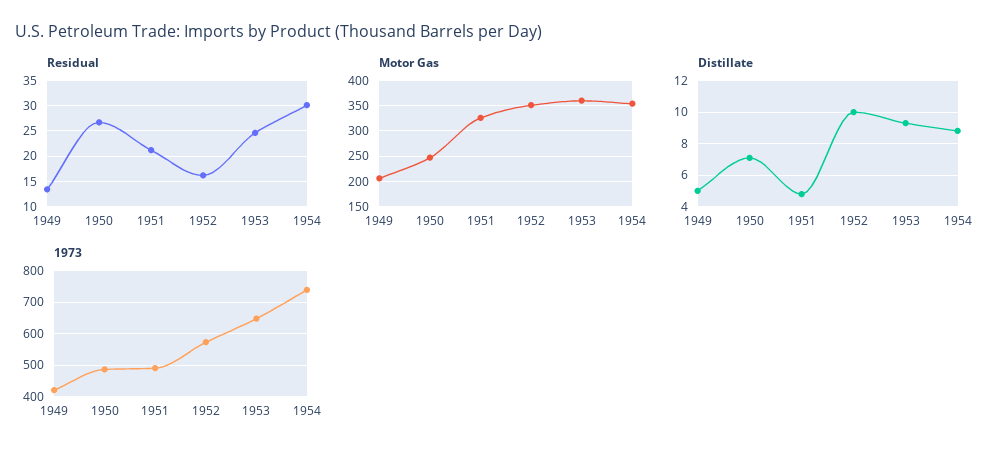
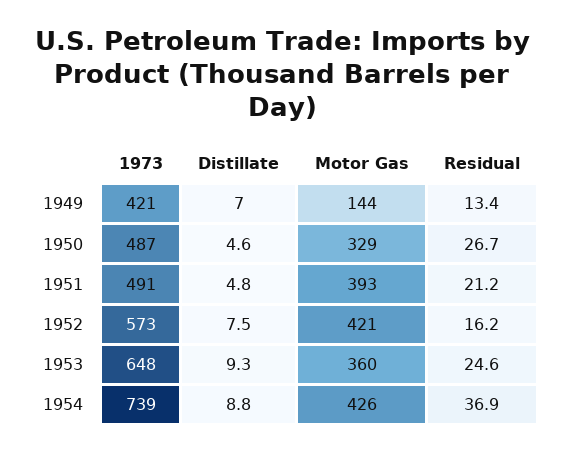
  {
    "Residual": {
      "1949": 13.4,
      "1950": 26.7,
      "1951": 21.2,
      "1952": 16.2,
      "1953": 24.6,
-     "1954": 30
+     "1954": 36.9
    },
    "Motor Gas": {
-     "1949": 200,
+     "1949": 144,
-     "1950": 250,
+     "1950": 329,
-     "1951": 325,
+     "1951": 393,
-     "1952": 350,
+     "1952": 421,
      "1953": 360,
-     "1954": 350
+     "1954": 426
    },
    "Distillate": {
-     "1949": 5,
+     "1949": 7,
-     "1950": 7,
+     "1950": 4.6,
      "1951": 4.8,
-     "1952": 10,
+     "1952": 7.5,
      "1953": 9.3,
      "1954": 8.8
    },
    "1973": {
      "1949": 421,
      "1950": 487,
      "1951": 491,
      "1952": 573,
      "1953": 648,
      "1954": 739
    }
  }

